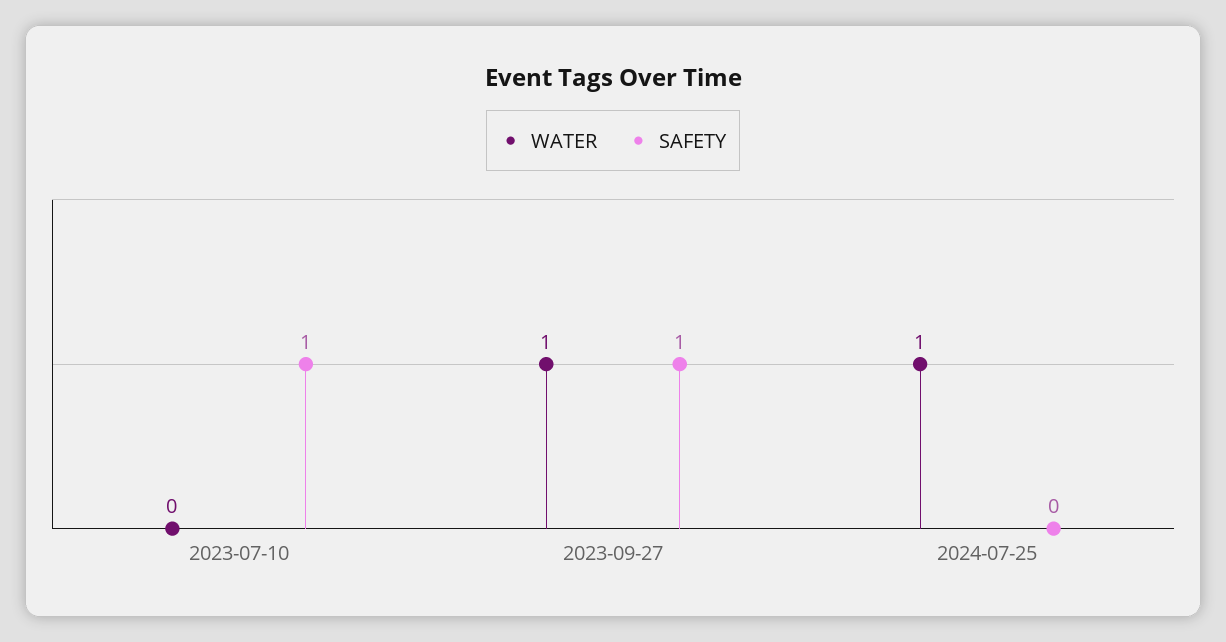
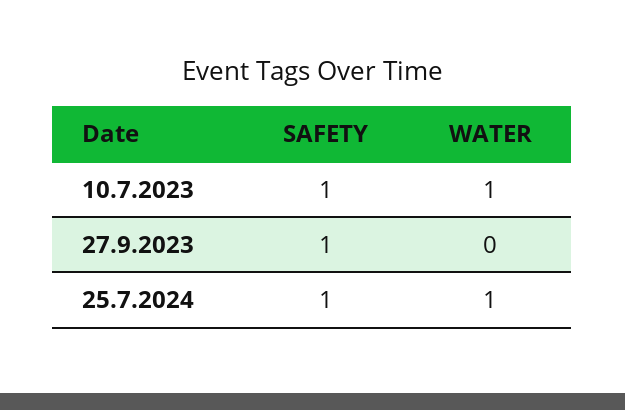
  {
    "WATER": {
-     "2023-07-10": 0,
+     "2023-07-10": 1,
-     "2023-09-27": 1,
+     "2023-09-27": 0,
      "2024-07-25": 1
    },
    "SAFETY": {
      "2023-07-10": 1,
      "2023-09-27": 1,
-     "2024-07-25": 0
+     "2024-07-25": 1
    }
  }

